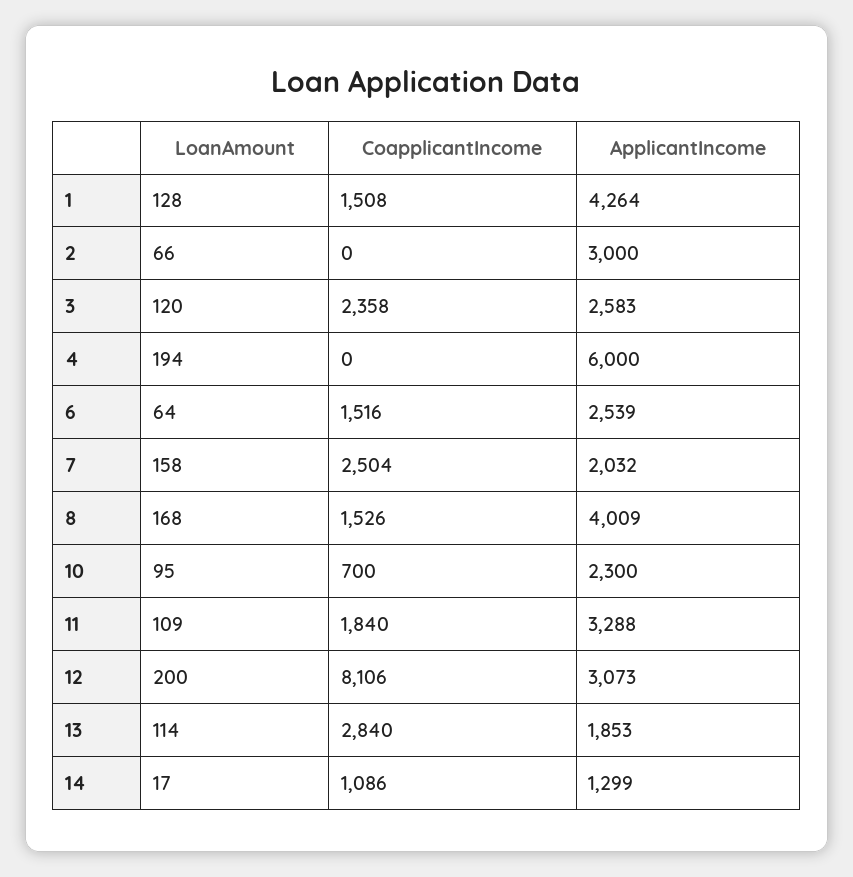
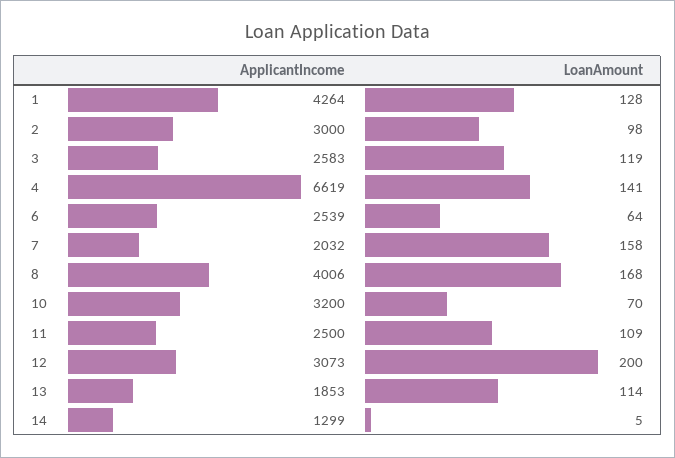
  {
    "LoanAmount": {
      "1": 128,
-     "2": 66,
+     "2": 98,
-     "3": 120,
+     "3": 119,
-     "4": 194,
+     "4": 141,
      "6": 64,
      "7": 158,
      "8": 168,
-     "10": 95,
+     "10": 70,
      "11": 109,
      "12": 200,
      "13": 114,
-     "14": 17
+     "14": 5
    },
-   "CoapplicantIncome": {
-     "1": 1508,
-     "2": 0,
-     "3": 2358,
-     "4": 0,
-     "6": 1516,
-     "7": 2504,
-     "8": 1526,
-     "10": 700,
-     "11": 1840,
-     "12": 8106,
-     "13": 2840,
-     "14": 1086
-   },
    "ApplicantIncome": {
      "1": 4264,
      "2": 3000,
      "3": 2583,
-     "4": 6000,
+     "4": 6619,
      "6": 2539,
      "7": 2032,
-     "8": 4009,
+     "8": 4006,
-     "10": 2300,
+     "10": 3200,
-     "11": 3288,
+     "11": 2500,
      "12": 3073,
      "13": 1853,
      "14": 1299
    }
  }

